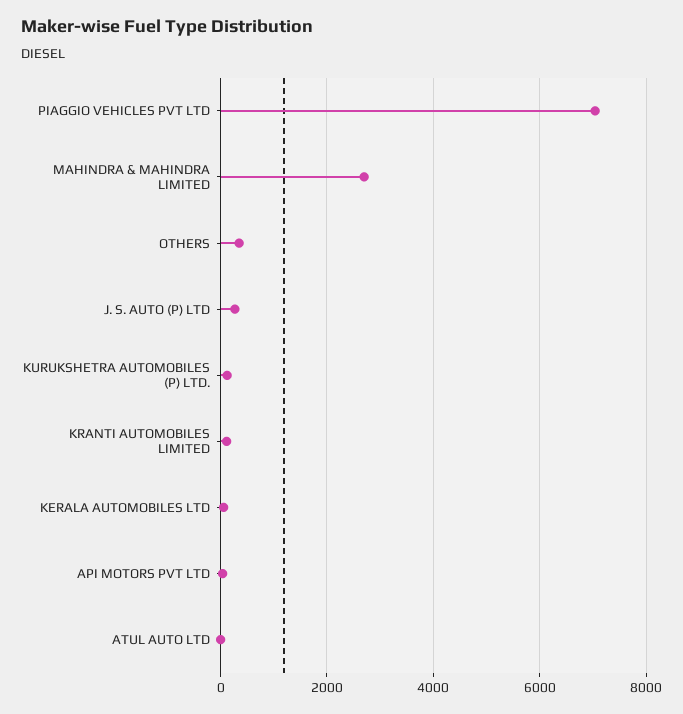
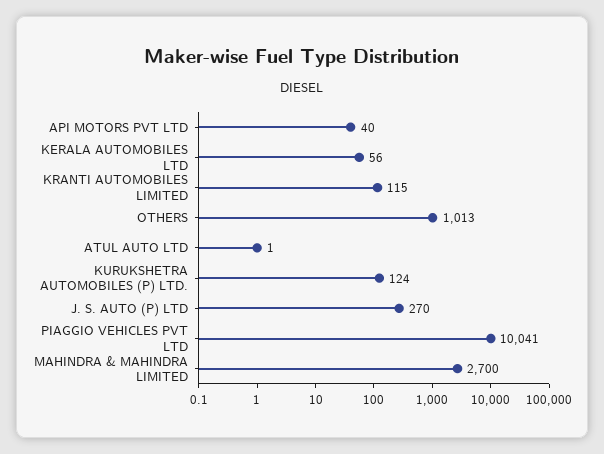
  {
-   "PIAGGIO VEHICLES PVT LTD": 7000,
+   "PIAGGIO VEHICLES PVT LTD": 10041,
    "MAHINDRA & MAHINDRA LIMITED": 2700,
-   "OTHERS": 400,
+   "OTHERS": 1013,
    "J. S. AUTO (P) LTD": 270,
    "KURUKSHETRA AUTOMOBILES (P) LTD.": 124,
    "KRANTI AUTOMOBILES LIMITED": 115,
    "KERALA AUTOMOBILES LTD": 56,
    "API MOTORS PVT LTD": 40,
    "ATUL AUTO LTD": 1
  }

